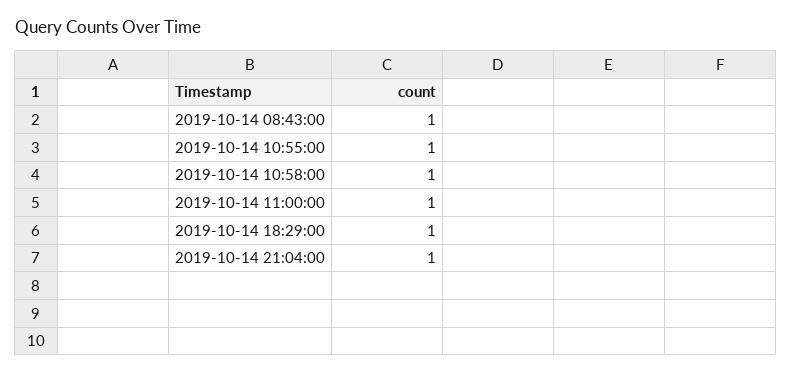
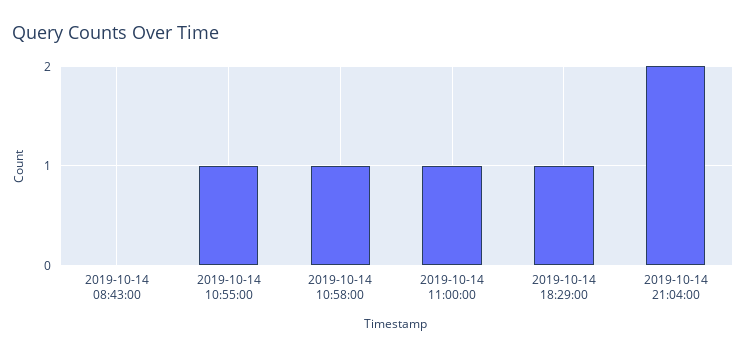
  {
-   "2019-10-14 08:43:00": 1,
+   "2019-10-14 08:43:00": 0,
    "2019-10-14 10:55:00": 1,
    "2019-10-14 10:58:00": 1,
    "2019-10-14 11:00:00": 1,
    "2019-10-14 18:29:00": 1,
-   "2019-10-14 21:04:00": 1
+   "2019-10-14 21:04:00": 2
  }

